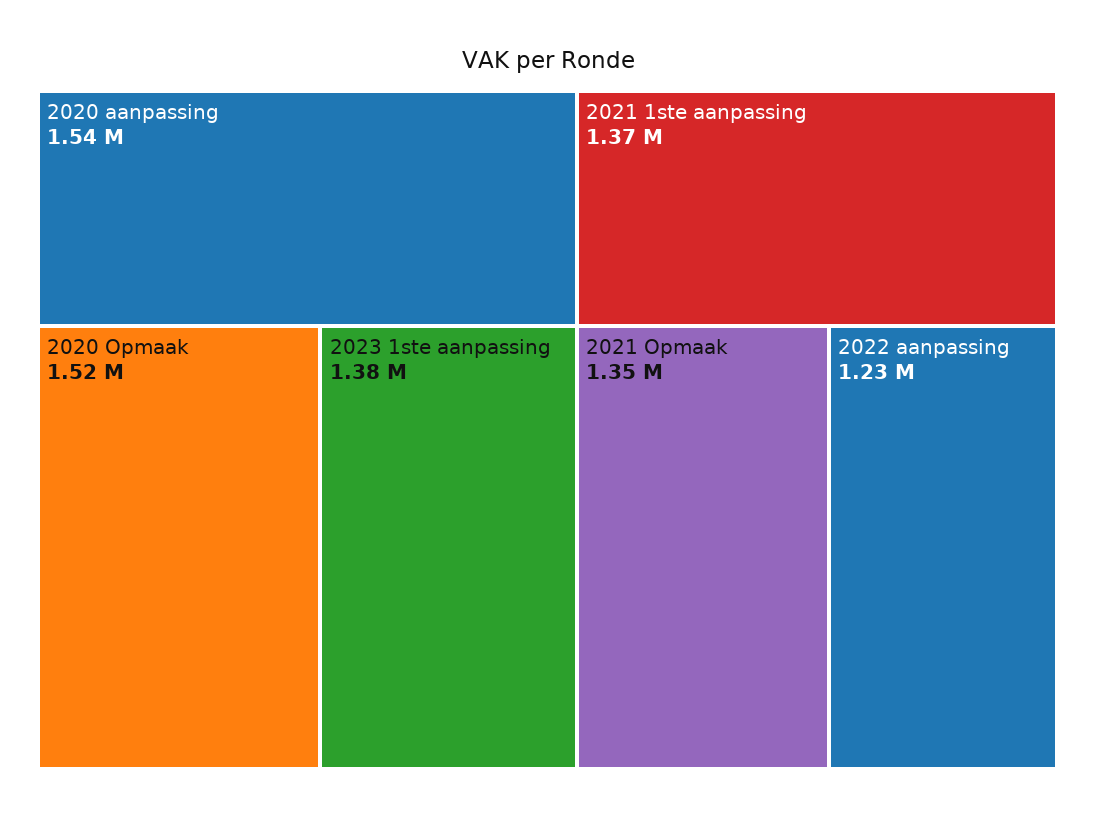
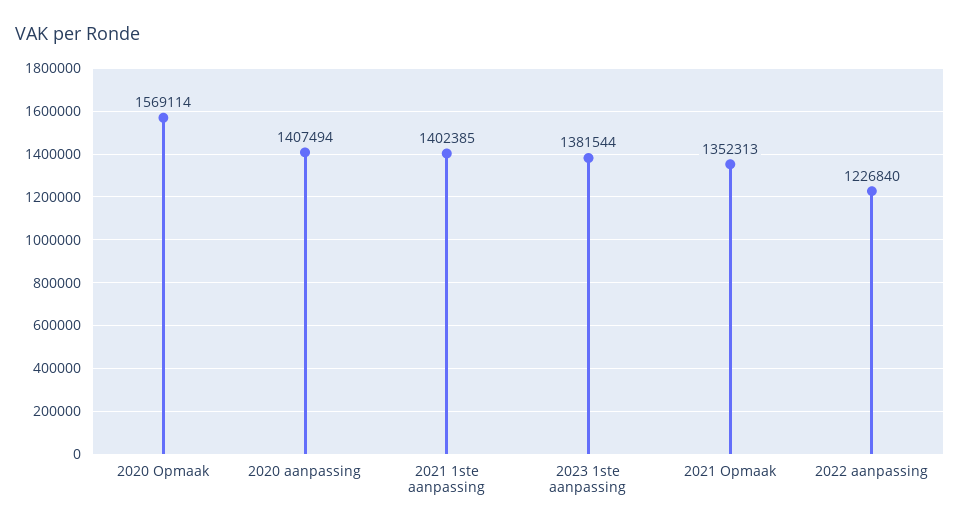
  {
-   "2020 aanpassing": 1540000,
+   "2020 aanpassing": 1407494,
-   "2020 Opmaak": 1520000,
+   "2020 Opmaak": 1569114,
    "2023 1ste aanpassing": 1381544,
-   "2021 1ste aanpassing": 1370000,
+   "2021 1ste aanpassing": 1402385,
    "2021 Opmaak": 1352313,
    "2022 aanpassing": 1226840
  }

